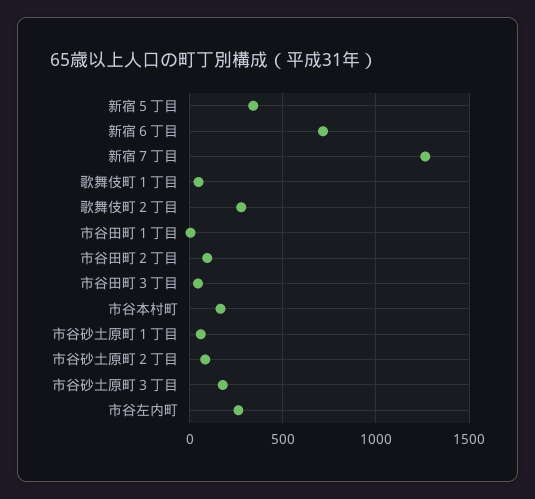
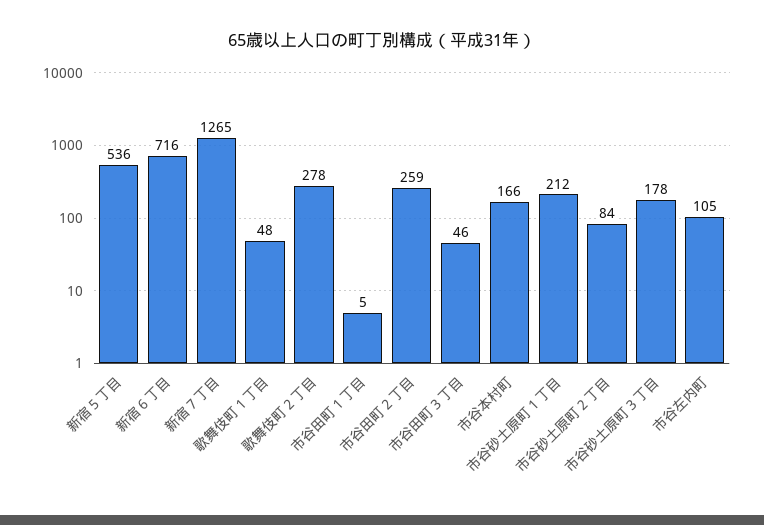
  {
-   "新宿５丁目": 350,
+   "新宿５丁目": 536,
    "新宿６丁目": 716,
    "新宿７丁目": 1265,
    "歌舞伎町１丁目": 48,
    "歌舞伎町２丁目": 278,
    "市谷田町１丁目": 5,
-   "市谷田町２丁目": 100,
+   "市谷田町２丁目": 259,
    "市谷田町３丁目": 46,
    "市谷本村町": 166,
-   "市谷砂土原町１丁目": 50,
+   "市谷砂土原町１丁目": 212,
    "市谷砂土原町２丁目": 84,
    "市谷砂土原町３丁目": 178,
-   "市谷左内町": 250
+   "市谷左内町": 105
  }

